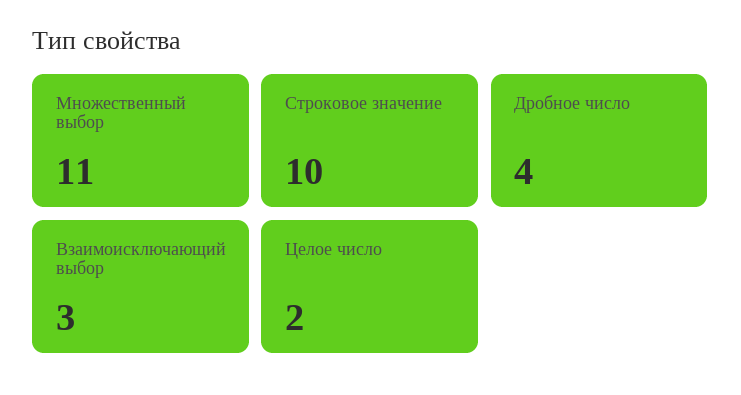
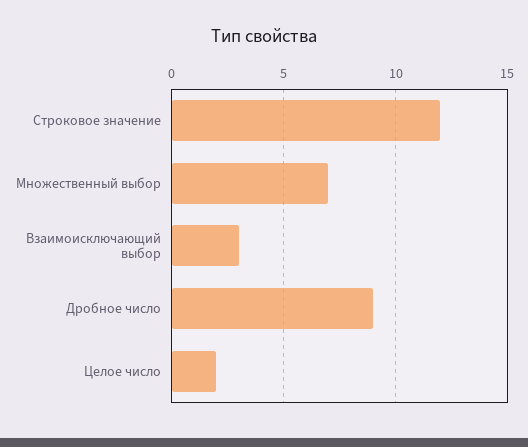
  {
-   "Множественный выбор": 11,
+   "Множественный выбор": 7,
-   "Строковое значение": 10,
+   "Строковое значение": 12,
-   "Дробное число": 4,
+   "Дробное число": 9,
    "Взаимоисключающий выбор": 3,
    "Целое число": 2
  }

